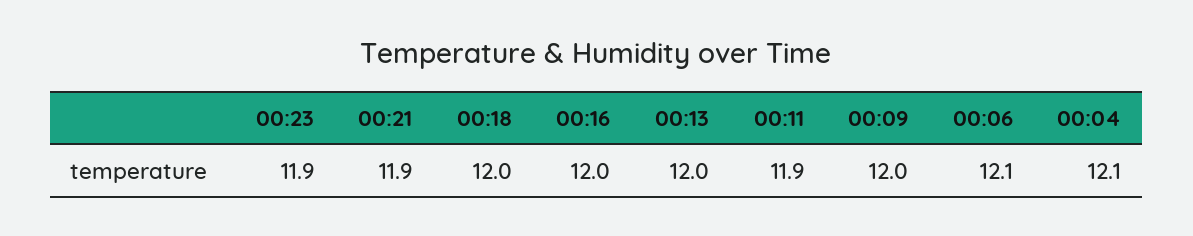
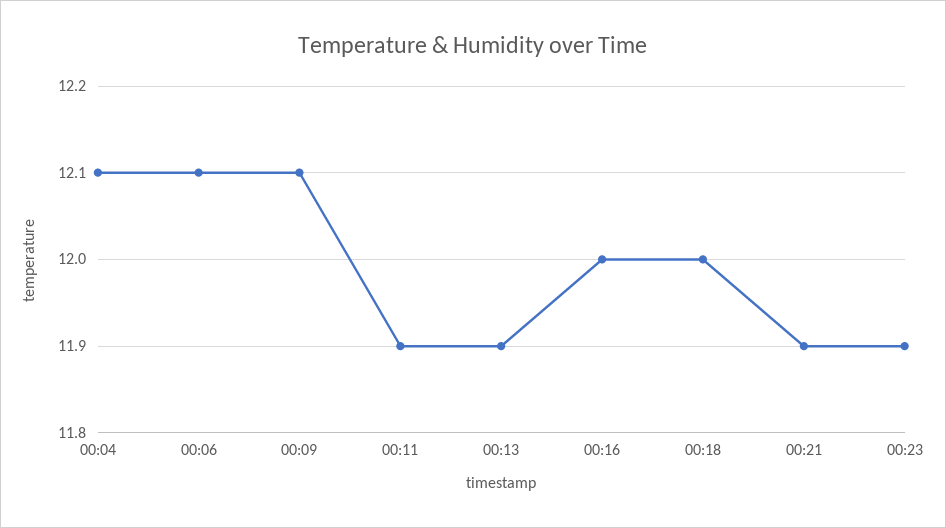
  {
    "00:23": 11.9,
    "00:21": 11.9,
    "00:18": 12,
    "00:16": 12,
-   "00:13": 12,
+   "00:13": 11.9,
    "00:11": 11.9,
-   "00:09": 12,
+   "00:09": 12.1,
    "00:06": 12.1,
    "00:04": 12.1
  }

